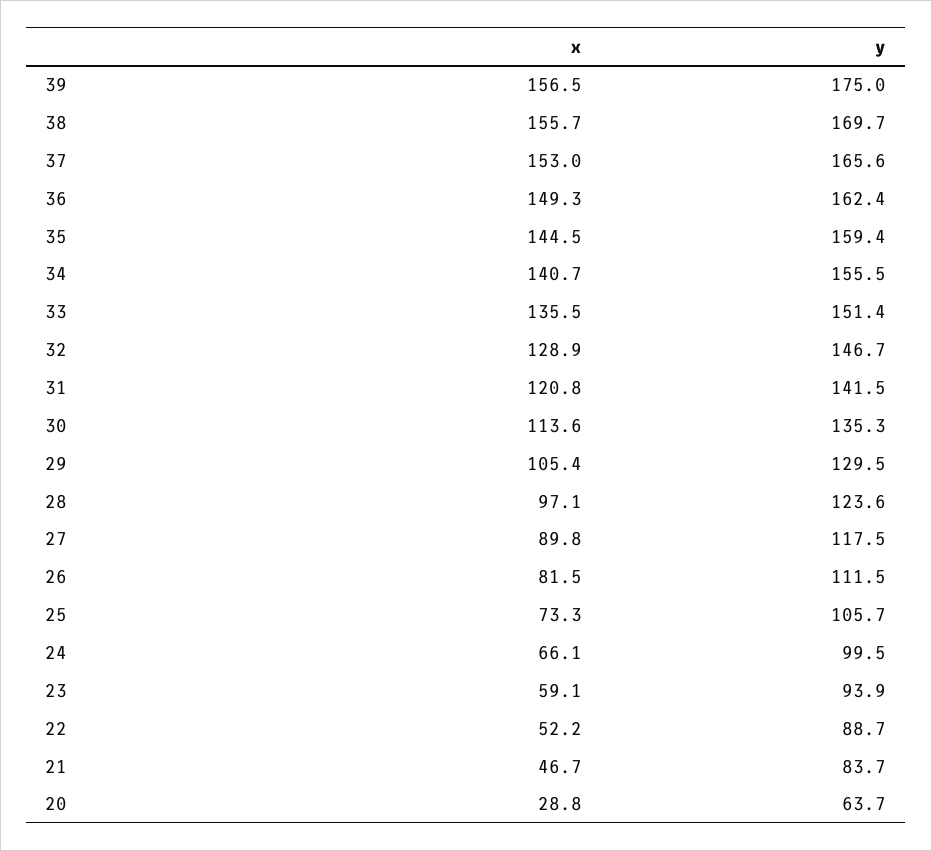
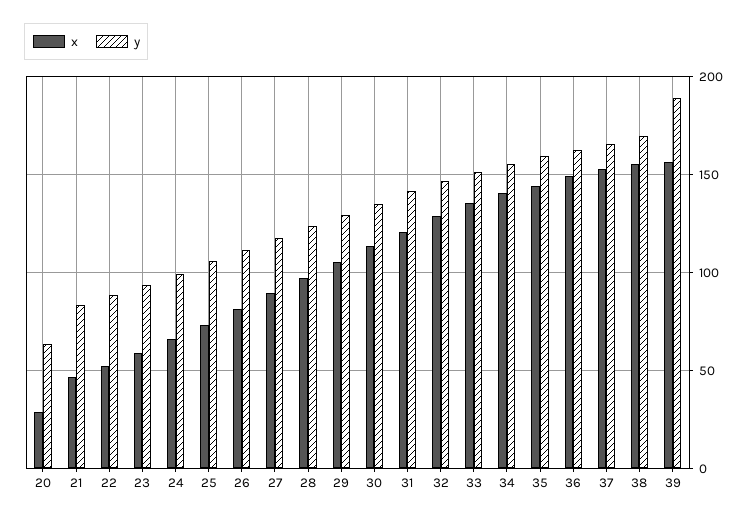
  {
    "x": {
      "39": 156.5,
      "38": 155.7,
      "37": 153,
      "36": 149.3,
      "35": 144.5,
      "34": 140.7,
      "33": 135.5,
      "32": 128.9,
      "31": 120.8,
      "30": 113.6,
      "29": 105.4,
      "28": 97.1,
      "27": 89.8,
      "26": 81.5,
      "25": 73.3,
      "24": 66.1,
      "23": 59.1,
      "22": 52.2,
      "21": 46.7,
      "20": 28.8
    },
    "y": {
-     "39": 175,
+     "39": 190,
      "38": 169.7,
      "37": 165.6,
      "36": 162.4,
      "35": 159.4,
      "34": 155.5,
      "33": 151.4,
      "32": 146.7,
      "31": 141.5,
      "30": 135.3,
      "29": 129.5,
      "28": 123.6,
      "27": 117.5,
      "26": 111.5,
      "25": 105.7,
      "24": 99.5,
      "23": 93.9,
      "22": 88.7,
      "21": 83.7,
      "20": 63.7
    }
  }

